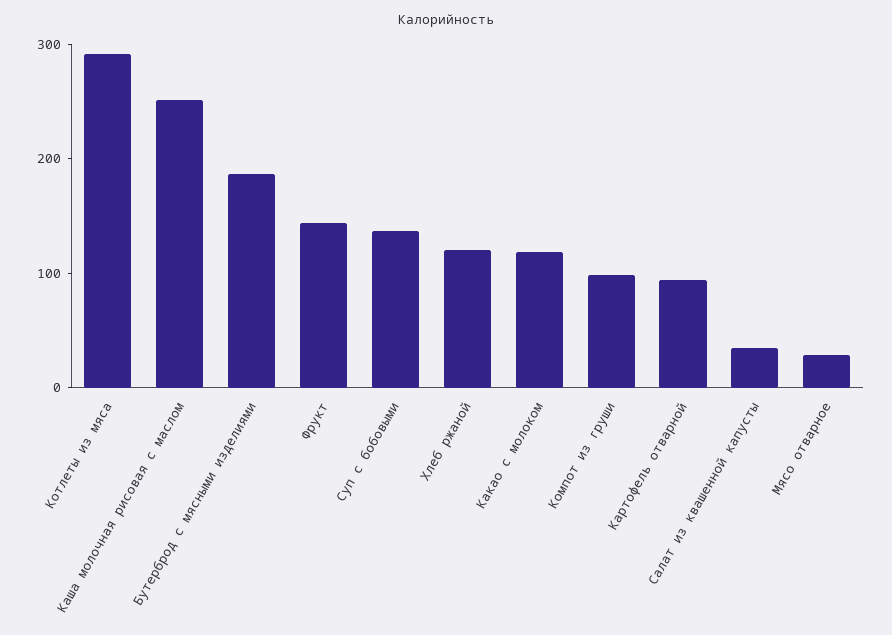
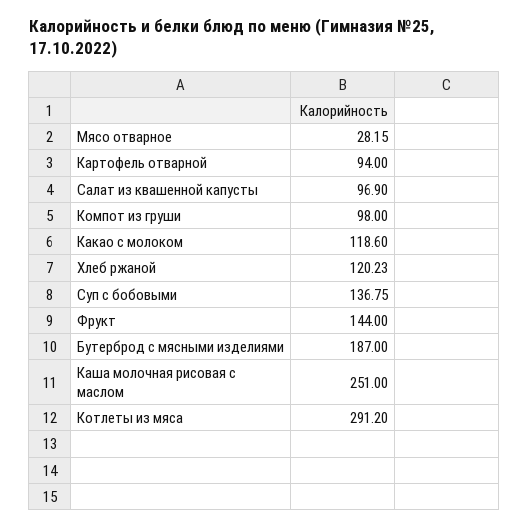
  {
    "Котлеты из мяса": 291.2,
    "Каша молочная рисовая с маслом": 251,
    "Бутерброд с мясными изделиями": 187,
    "Фрукт": 144,
    "Суп с бобовыми": 136.75,
    "Хлеб ржаной": 120.23,
    "Какао с молоком": 118.6,
    "Компот из груши": 98,
    "Картофель отварной": 94,
-   "Салат из квашенной капусты": 40,
+   "Салат из квашенной капусты": 96.9,
    "Мясо отварное": 28.15
  }

